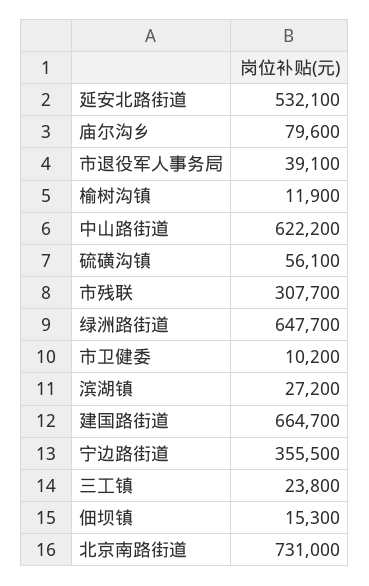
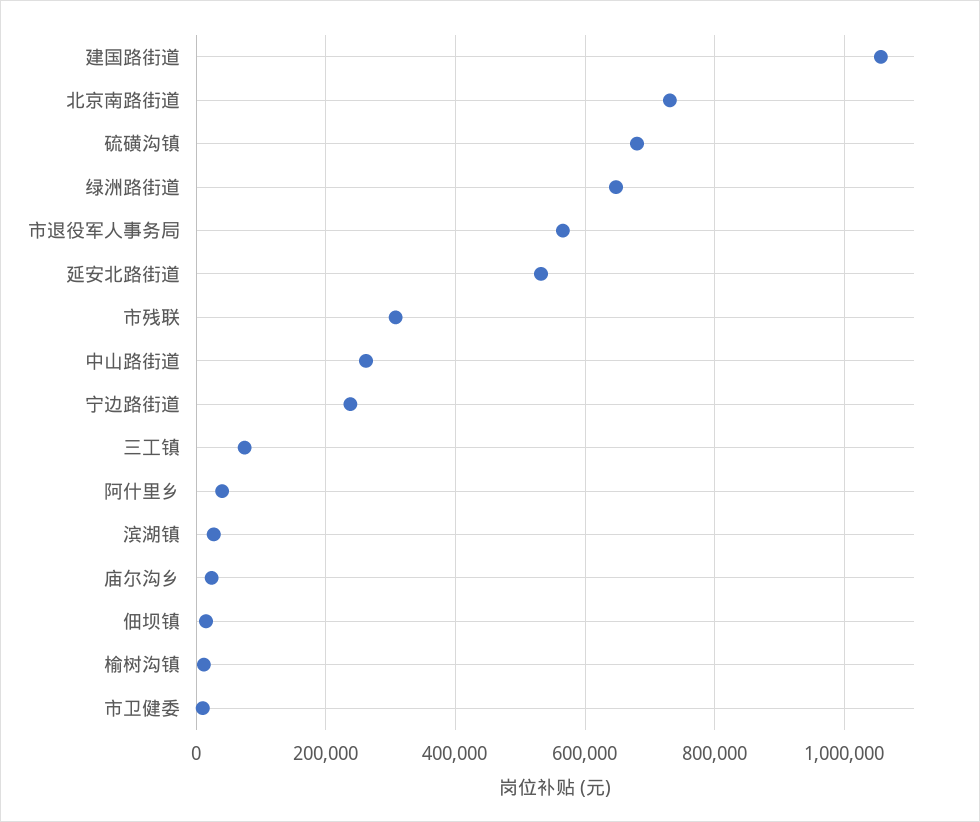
  {
    "延安北路街道": 532100,
-   "庙尔沟乡": 79600,
+   "庙尔沟乡": 20000,
-   "市退役军人事务局": 39100,
+   "市退役军人事务局": 560000,
    "榆树沟镇": 11900,
-   "中山路街道": 622200,
+   "中山路街道": 260000,
-   "硫磺沟镇": 56100,
+   "硫磺沟镇": 680000,
    "市残联": 307700,
    "绿洲路街道": 647700,
    "市卫健委": 10200,
    "滨湖镇": 27200,
-   "建国路街道": 664700,
+   "建国路街道": 1060000,
-   "宁边路街道": 355500,
+   "宁边路街道": 240000,
-   "三工镇": 23800,
+   "三工镇": 80000,
    "佃坝镇": 15300,
-   "北京南路街道": 731000
+   "北京南路街道": 731000,
+   "阿什里乡": 40000
  }

